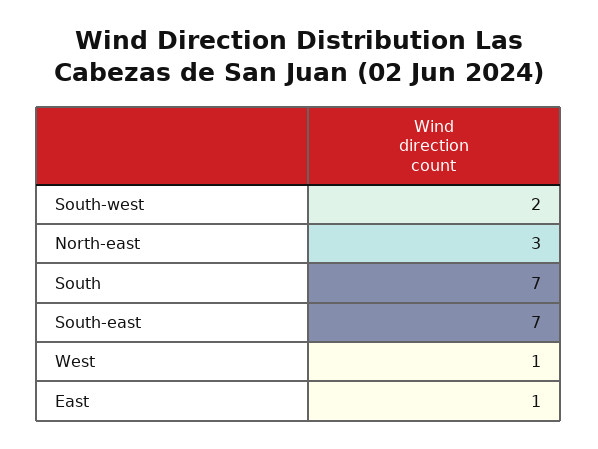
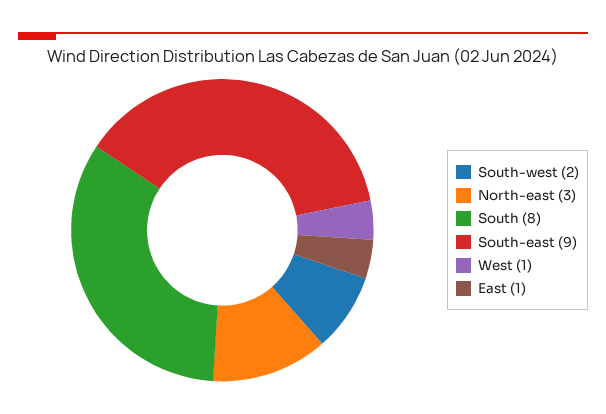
  {
    "South-west": 2,
    "North-east": 3,
-   "South": 7,
+   "South": 8,
-   "South-east": 7,
+   "South-east": 9,
    "West": 1,
    "East": 1
  }

